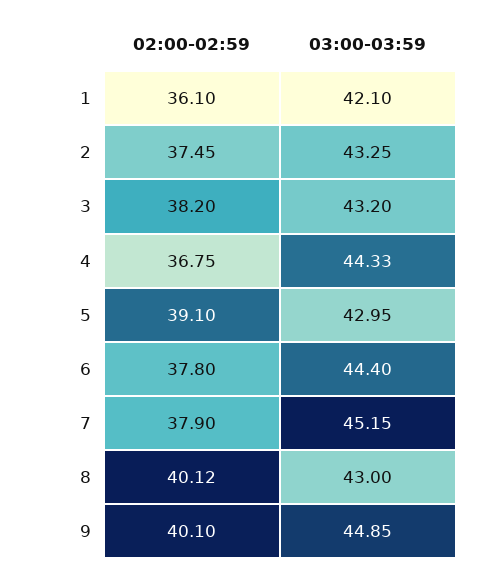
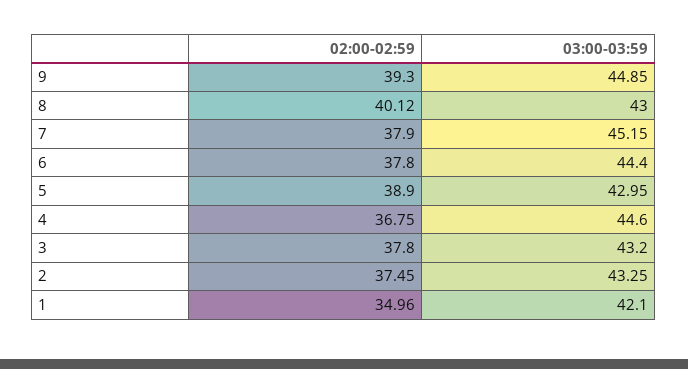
  {
    "02:00-02:59": {
-     "1": 36.1,
+     "1": 34.96,
      "2": 37.45,
-     "3": 38.2,
+     "3": 37.8,
      "4": 36.75,
-     "5": 39.1,
+     "5": 38.9,
      "6": 37.8,
      "7": 37.9,
      "8": 40.12,
-     "9": 40.1
+     "9": 39.3
    },
    "03:00-03:59": {
      "1": 42.1,
      "2": 43.25,
      "3": 43.2,
-     "4": 44.33,
+     "4": 44.6,
      "5": 42.95,
      "6": 44.4,
      "7": 45.15,
      "8": 43,
      "9": 44.85
    }
  }

